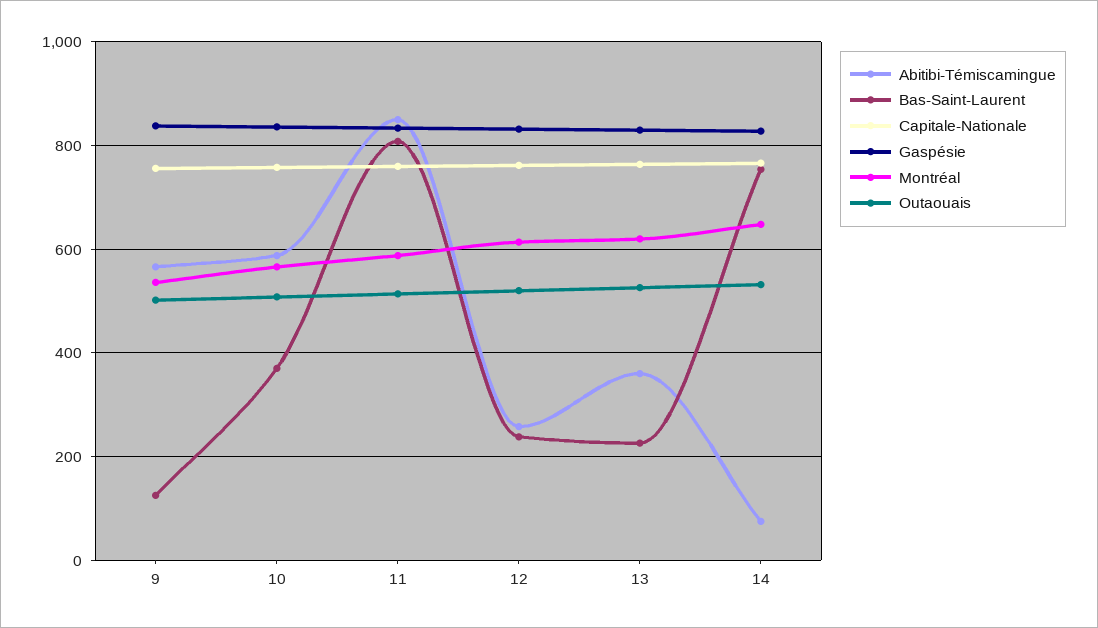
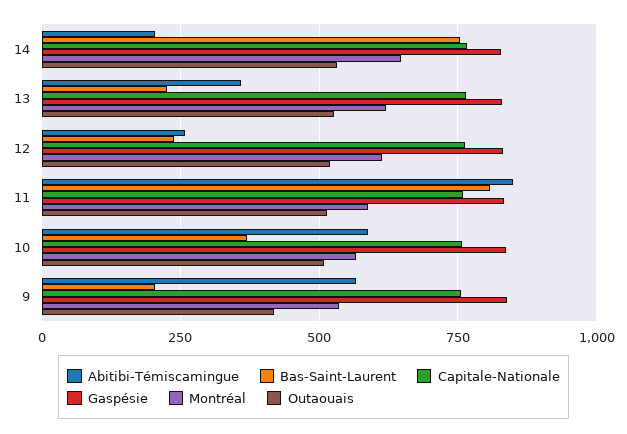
  {
    "Abitibi-Témiscamingue": {
      "9": 560,
      "10": 580,
      "11": 860,
      "12": 260,
      "13": 360,
-     "14": 80
+     "14": 200
    },
    "Bas-Saint-Laurent": {
-     "9": 120,
+     "9": 200,
      "10": 380,
      "11": 800,
      "12": 240,
      "13": 220,
      "14": 760
    },
    "Capitale-Nationale": {
      "9": 760,
      "10": 760,
      "11": 760,
      "12": 760,
      "13": 760,
      "14": 760
    },
    "Gaspésie": {
      "9": 840,
      "10": 840,
      "11": 840,
      "12": 840,
      "13": 840,
      "14": 820
    },
    "Montréal": {
      "9": 540,
      "10": 560,
      "11": 580,
      "12": 620,
      "13": 620,
      "14": 640
    },
    "Outaouais": {
-     "9": 500,
+     "9": 425,
      "10": 500,
      "11": 520,
      "12": 520,
      "13": 520,
      "14": 540
    }
  }

